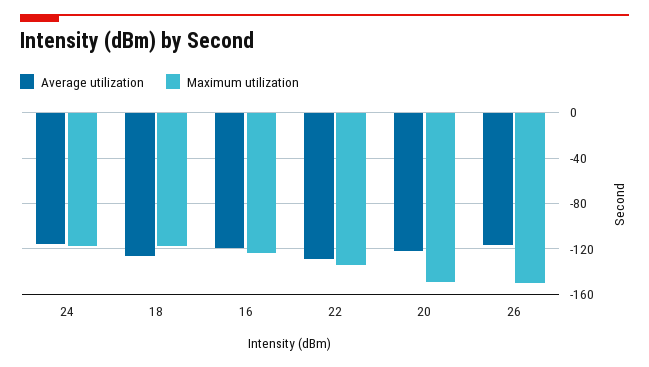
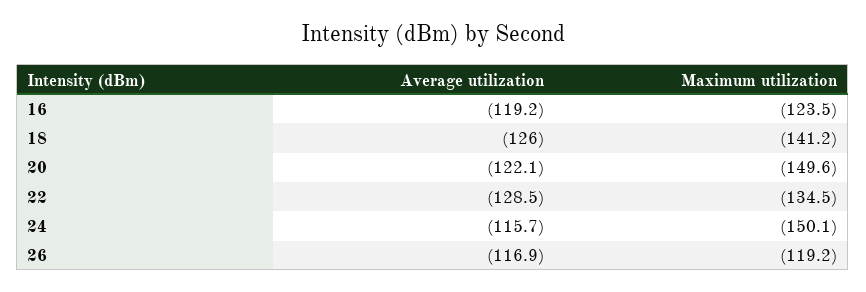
  {
    "Average utilization": {
      "24": -115.7,
      "18": -126,
      "16": -119.2,
      "22": -128.5,
      "20": -122.1,
      "26": -116.9
    },
    "Maximum utilization": {
-     "24": -120,
+     "24": -150.1,
-     "18": -120,
+     "18": -141.2,
      "16": -123.5,
      "22": -134.5,
      "20": -149.6,
-     "26": -150
+     "26": -119.2
    }
  }

